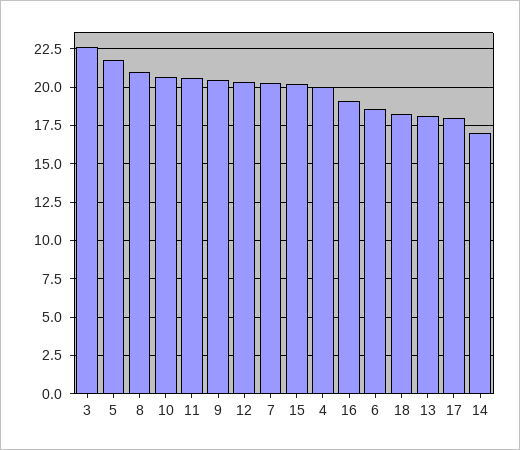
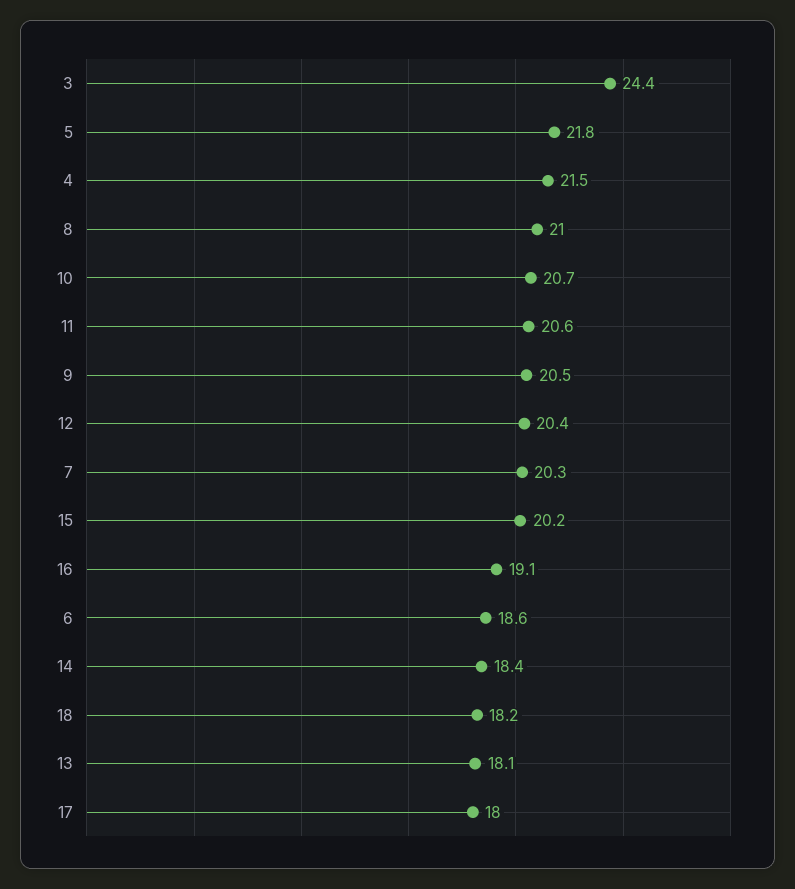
  {
-   "3": 22.5,
+   "3": 24.4,
    "5": 21.8,
    "8": 21,
    "10": 20.7,
    "11": 20.6,
    "9": 20.5,
    "12": 20.4,
    "7": 20.3,
    "15": 20.2,
-   "4": 20,
+   "4": 21.5,
    "16": 19.1,
    "6": 18.6,
    "18": 18.2,
    "13": 18.1,
    "17": 18,
-   "14": 17
+   "14": 18.4
  }

